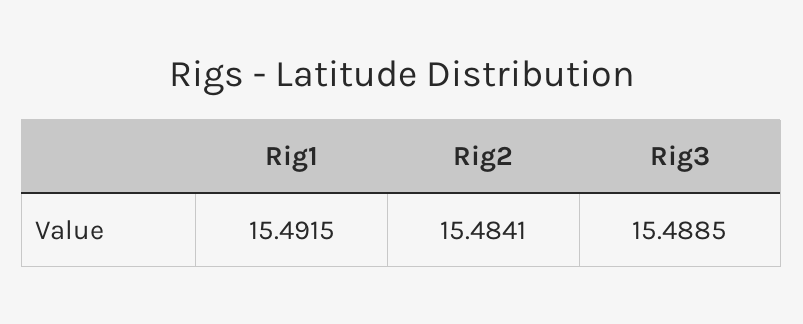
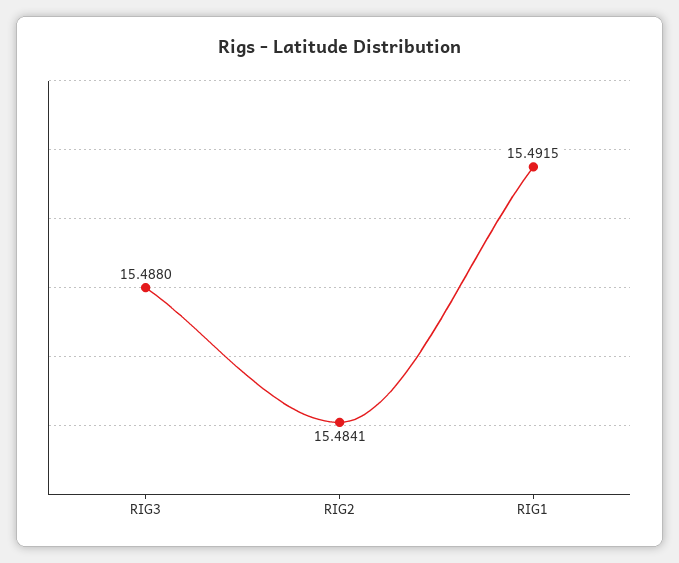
  {
    "Rig1": 15.4915,
    "Rig2": 15.4841,
-   "Rig3": 15.4885
+   "Rig3": 15.488
  }

